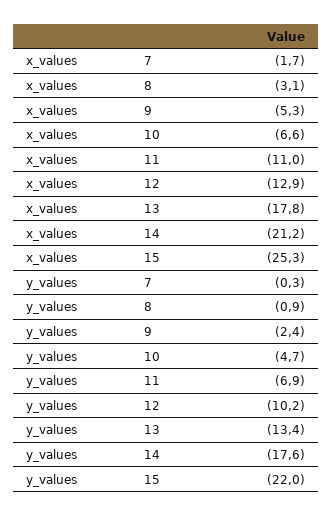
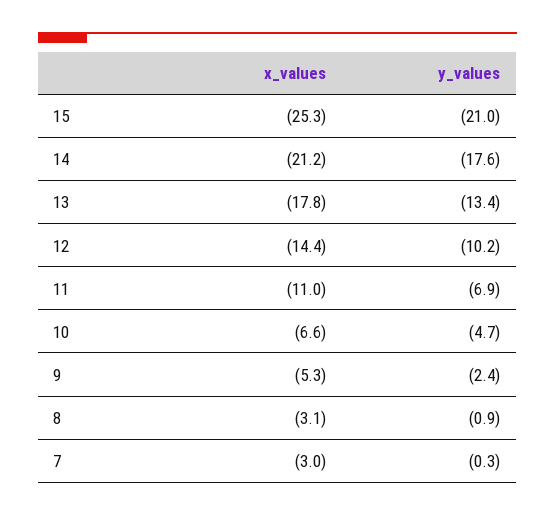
  {
    "x_values": {
-     "7": -1.7,
+     "7": -3,
      "8": -3.1,
      "9": -5.3,
      "10": -6.6,
      "11": -11,
-     "12": -12.9,
+     "12": -14.4,
      "13": -17.8,
      "14": -21.2,
      "15": -25.3
    },
    "y_values": {
      "7": -0.3,
      "8": -0.9,
      "9": -2.4,
      "10": -4.7,
      "11": -6.9,
      "12": -10.2,
      "13": -13.4,
      "14": -17.6,
-     "15": -22
+     "15": -21
    }
  }

